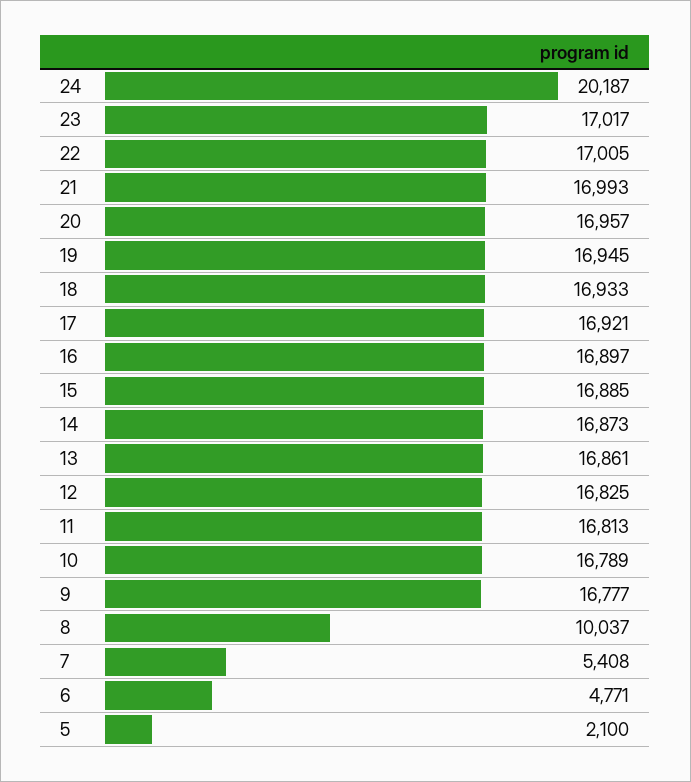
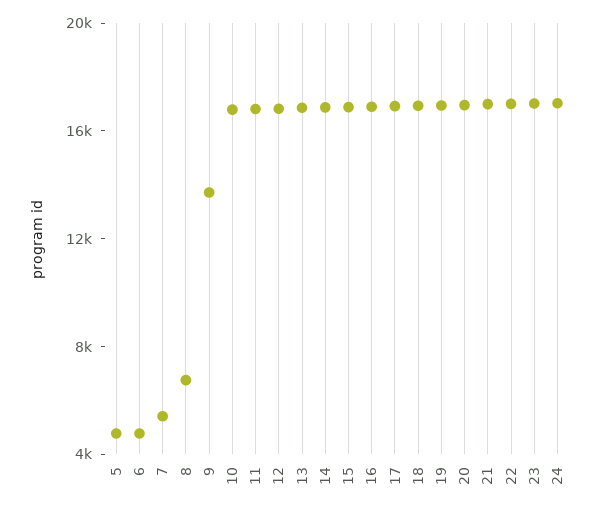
  {
-   "24": 20187,
+   "24": 17000,
    "23": 17017,
    "22": 17005,
    "21": 16993,
    "20": 16957,
    "19": 16945,
    "18": 16933,
    "17": 16921,
    "16": 16897,
    "15": 16885,
    "14": 16873,
    "13": 16861,
    "12": 16825,
    "11": 16813,
    "10": 16789,
-   "9": 16777,
+   "9": 14000,
-   "8": 10037,
+   "8": 7000,
    "7": 5408,
    "6": 4771,
-   "5": 2100
+   "5": 5000
  }

